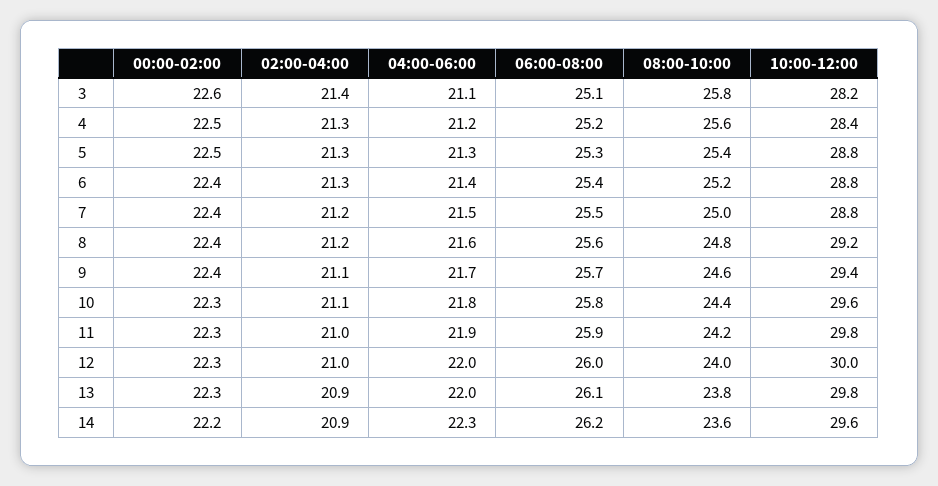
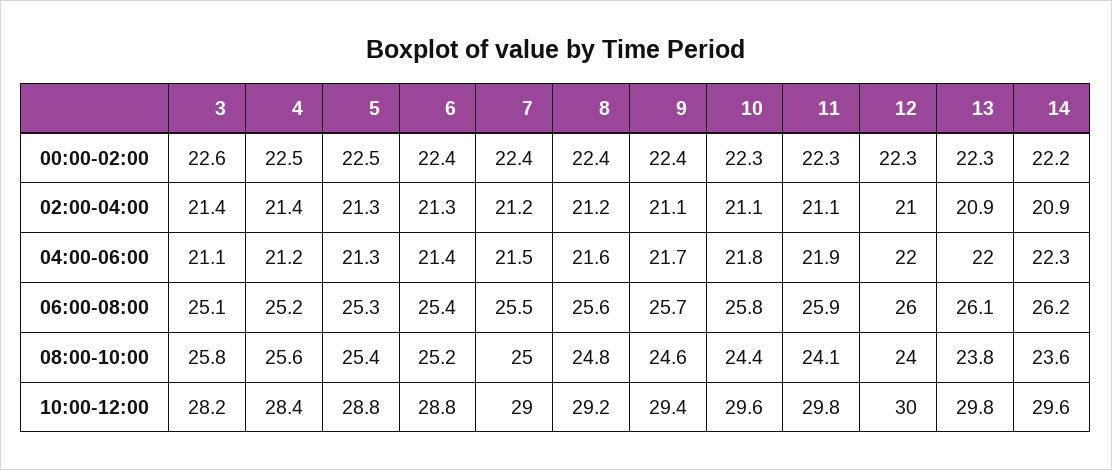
  {
    "00:00-02:00": {
      "3": 22.6,
      "4": 22.5,
      "5": 22.5,
      "6": 22.4,
      "7": 22.4,
      "8": 22.4,
      "9": 22.4,
      "10": 22.3,
      "11": 22.3,
      "12": 22.3,
      "13": 22.3,
      "14": 22.2
    },
    "02:00-04:00": {
      "3": 21.4,
-     "4": 21.3,
+     "4": 21.4,
      "5": 21.3,
      "6": 21.3,
      "7": 21.2,
      "8": 21.2,
      "9": 21.1,
      "10": 21.1,
-     "11": 21,
+     "11": 21.1,
      "12": 21,
      "13": 20.9,
      "14": 20.9
    },
    "04:00-06:00": {
      "3": 21.1,
      "4": 21.2,
      "5": 21.3,
      "6": 21.4,
      "7": 21.5,
      "8": 21.6,
      "9": 21.7,
      "10": 21.8,
      "11": 21.9,
      "12": 22,
      "13": 22,
      "14": 22.3
    },
    "06:00-08:00": {
      "3": 25.1,
      "4": 25.2,
      "5": 25.3,
      "6": 25.4,
      "7": 25.5,
      "8": 25.6,
      "9": 25.7,
      "10": 25.8,
      "11": 25.9,
      "12": 26,
      "13": 26.1,
      "14": 26.2
    },
    "08:00-10:00": {
      "3": 25.8,
      "4": 25.6,
      "5": 25.4,
      "6": 25.2,
      "7": 25,
      "8": 24.8,
      "9": 24.6,
      "10": 24.4,
-     "11": 24.2,
+     "11": 24.1,
      "12": 24,
      "13": 23.8,
      "14": 23.6
    },
    "10:00-12:00": {
      "3": 28.2,
      "4": 28.4,
      "5": 28.8,
      "6": 28.8,
-     "7": 28.8,
+     "7": 29,
      "8": 29.2,
      "9": 29.4,
      "10": 29.6,
      "11": 29.8,
      "12": 30,
      "13": 29.8,
      "14": 29.6
    }
  }

